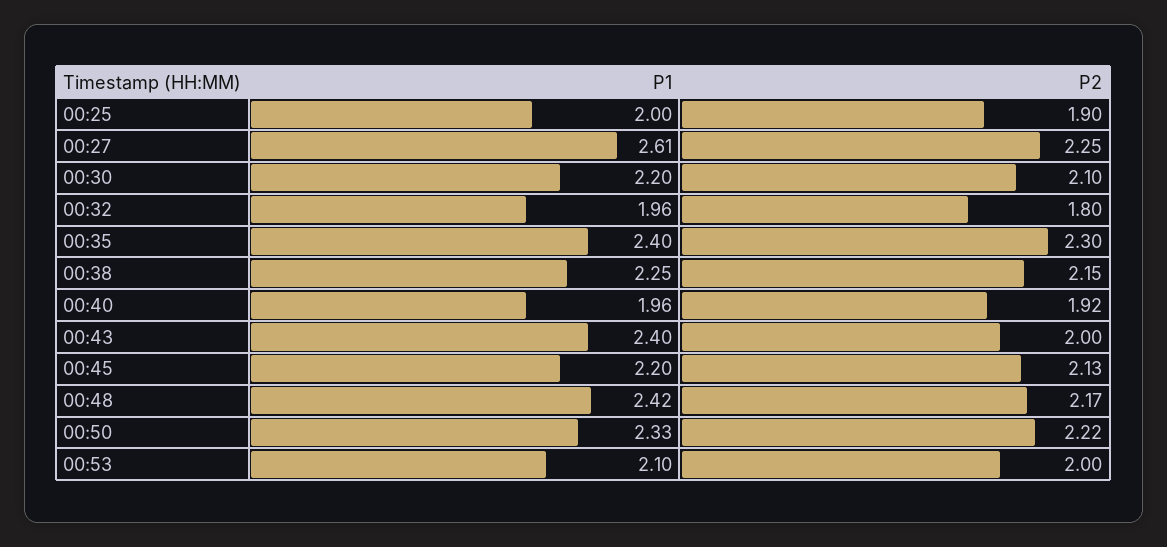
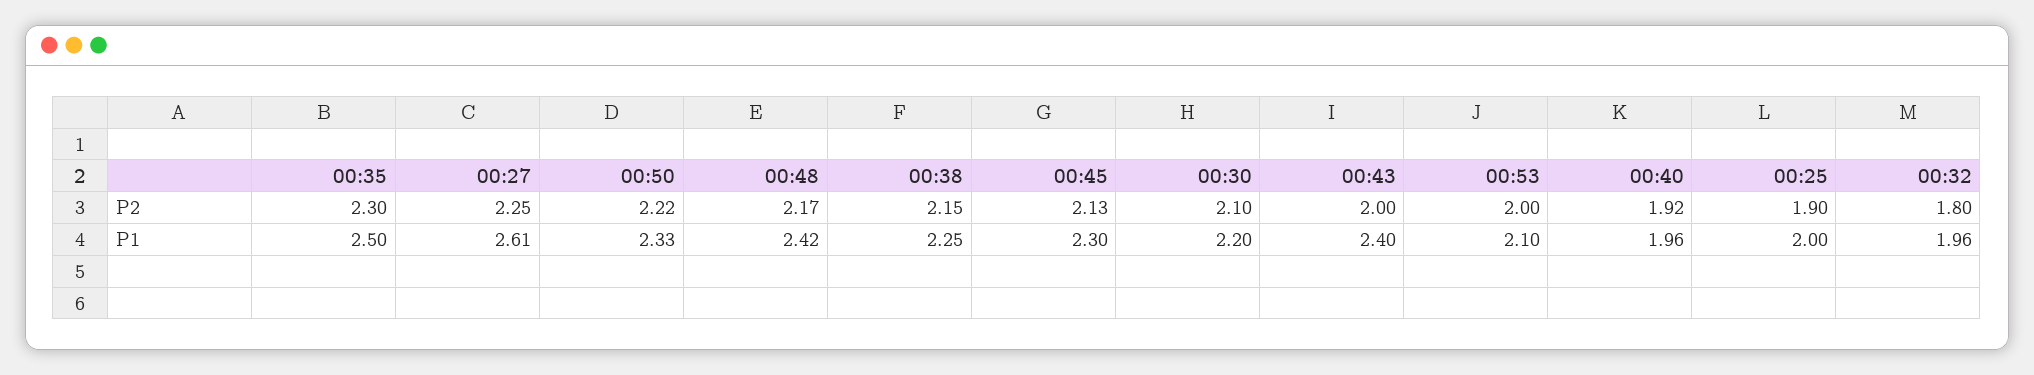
  {
    "P1": {
      "00:25": 2,
      "00:27": 2.61,
      "00:30": 2.2,
      "00:32": 1.96,
-     "00:35": 2.4,
+     "00:35": 2.5,
      "00:38": 2.25,
      "00:40": 1.96,
      "00:43": 2.4,
-     "00:45": 2.2,
+     "00:45": 2.3,
      "00:48": 2.42,
      "00:50": 2.33,
      "00:53": 2.1
    },
    "P2": {
      "00:25": 1.9,
      "00:27": 2.25,
      "00:30": 2.1,
      "00:32": 1.8,
      "00:35": 2.3,
      "00:38": 2.15,
      "00:40": 1.92,
      "00:43": 2,
      "00:45": 2.13,
      "00:48": 2.17,
      "00:50": 2.22,
      "00:53": 2
    }
  }

